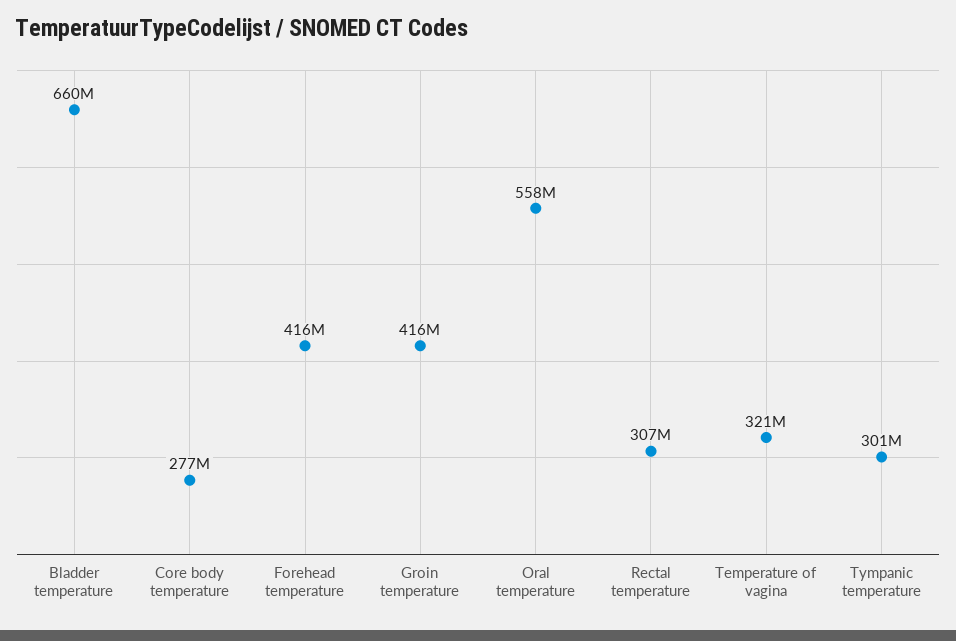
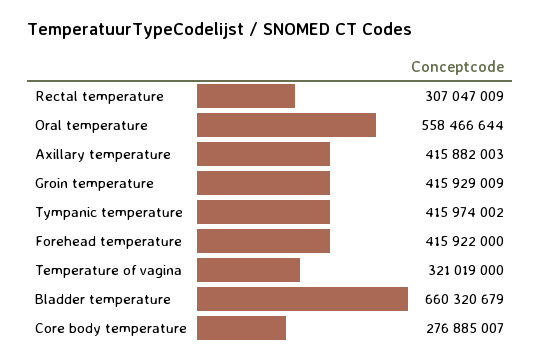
  {
    "Bladder temperature": 660320679,
    "Core body temperature": 276885007,
    "Forehead temperature": 415922000,
    "Groin temperature": 415929009,
    "Oral temperature": 558466644,
    "Rectal temperature": 307047009,
    "Temperature of vagina": 321019000,
-   "Tympanic temperature": 301000000
+   "Tympanic temperature": 415974002,
+   "Axillary temperature": 415882003
  }

